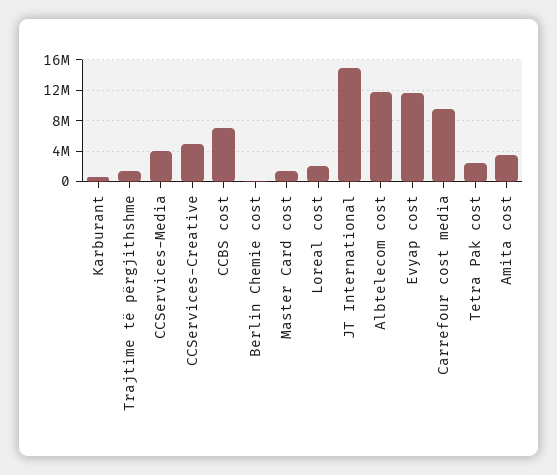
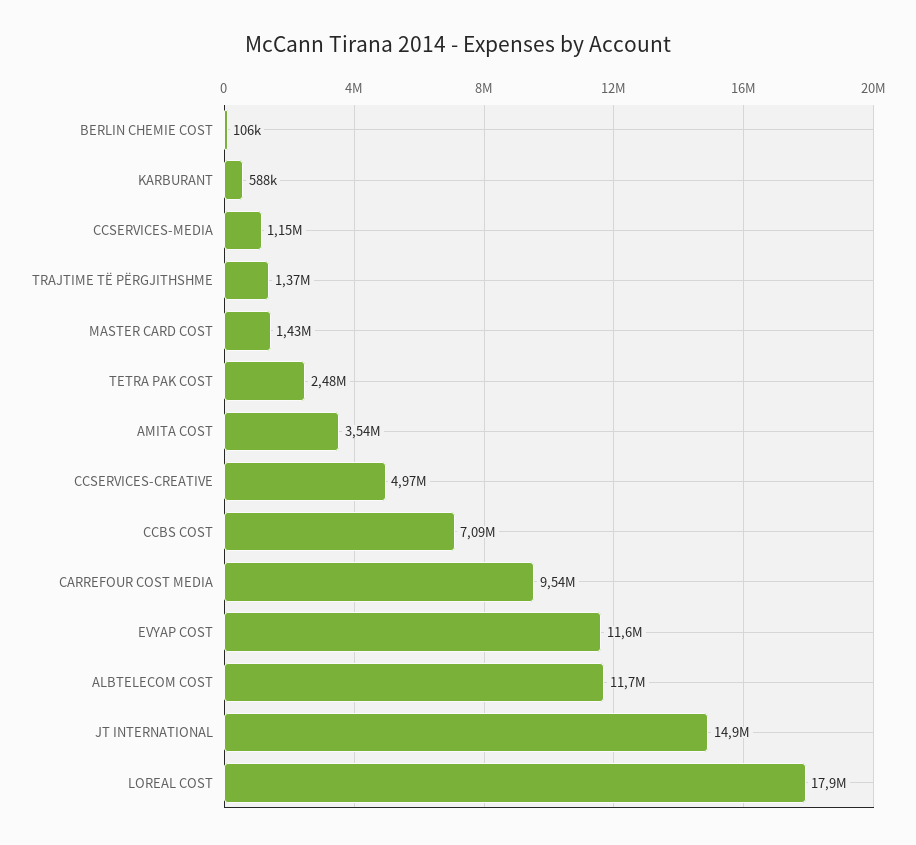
  {
    "Karburant": 588000,
    "Trajtime të përgjithshme": 1370000,
-   "CCServices-Media": 4000000,
+   "CCServices-Media": 1150000,
    "CCServices-Creative": 4970000,
    "CCBS cost": 7090000,
    "Berlin Chemie cost": 106000,
    "Master Card cost": 1430000,
-   "Loreal cost": 2000000,
+   "Loreal cost": 17900000,
    "JT International": 14900000,
    "Albtelecom cost": 11700000,
    "Evyap cost": 11600000,
    "Carrefour cost media": 9540000,
    "Tetra Pak cost": 2480000,
    "Amita cost": 3540000
  }

